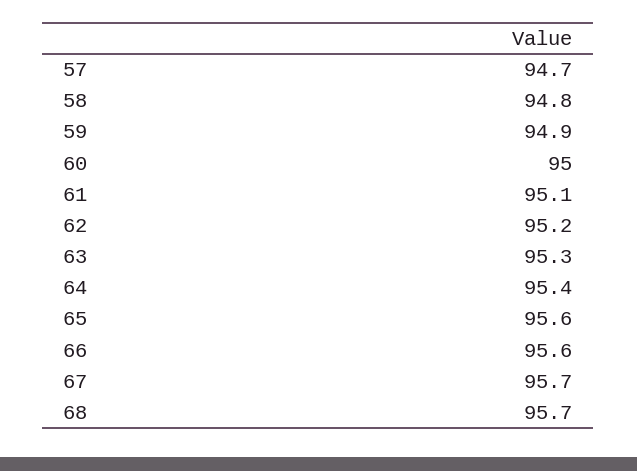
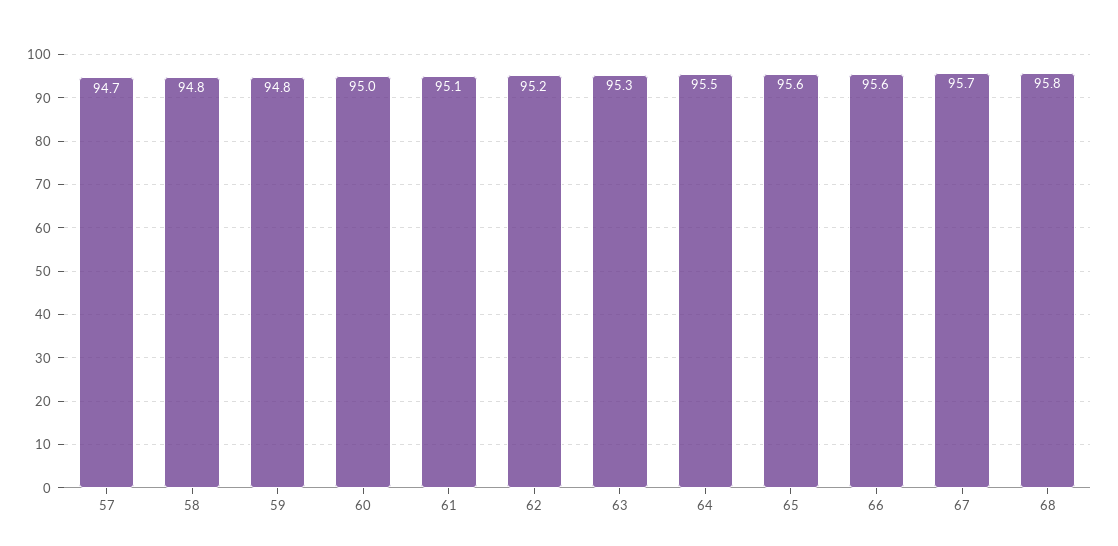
  {
    "57": 94.7,
    "58": 94.8,
-   "59": 94.9,
+   "59": 94.8,
    "60": 95,
    "61": 95.1,
    "62": 95.2,
    "63": 95.3,
-   "64": 95.4,
+   "64": 95.5,
    "65": 95.6,
    "66": 95.6,
    "67": 95.7,
-   "68": 95.7
+   "68": 95.8
  }

